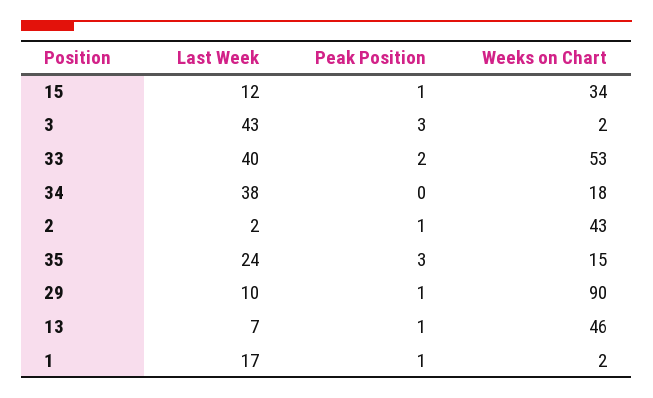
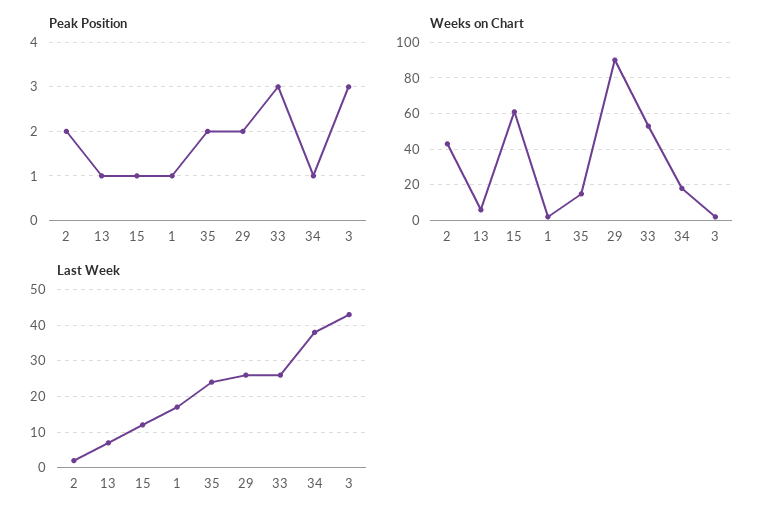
  {
    "Last Week": {
      "15": 12,
      "3": 43,
-     "33": 40,
+     "33": 25,
      "34": 38,
      "2": 2,
      "35": 24,
-     "29": 10,
+     "29": 25,
      "13": 7,
      "1": 17
    },
    "Peak Position": {
      "15": 1,
      "3": 3,
-     "33": 2,
+     "33": 3,
-     "34": 0,
+     "34": 1,
-     "2": 1,
+     "2": 2,
-     "35": 3,
+     "35": 2,
-     "29": 1,
+     "29": 2,
      "13": 1,
      "1": 1
    },
    "Weeks on Chart": {
-     "15": 34,
+     "15": 60,
      "3": 2,
      "33": 53,
      "34": 18,
      "2": 43,
      "35": 15,
      "29": 90,
-     "13": 46,
+     "13": 5,
      "1": 2
    }
  }

